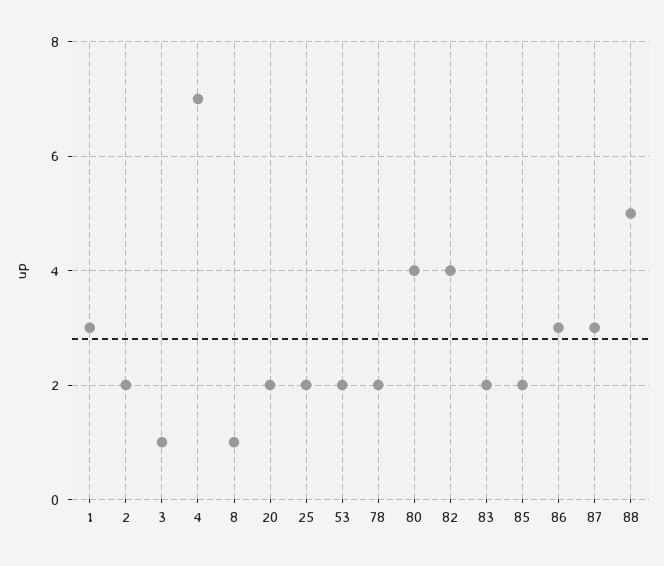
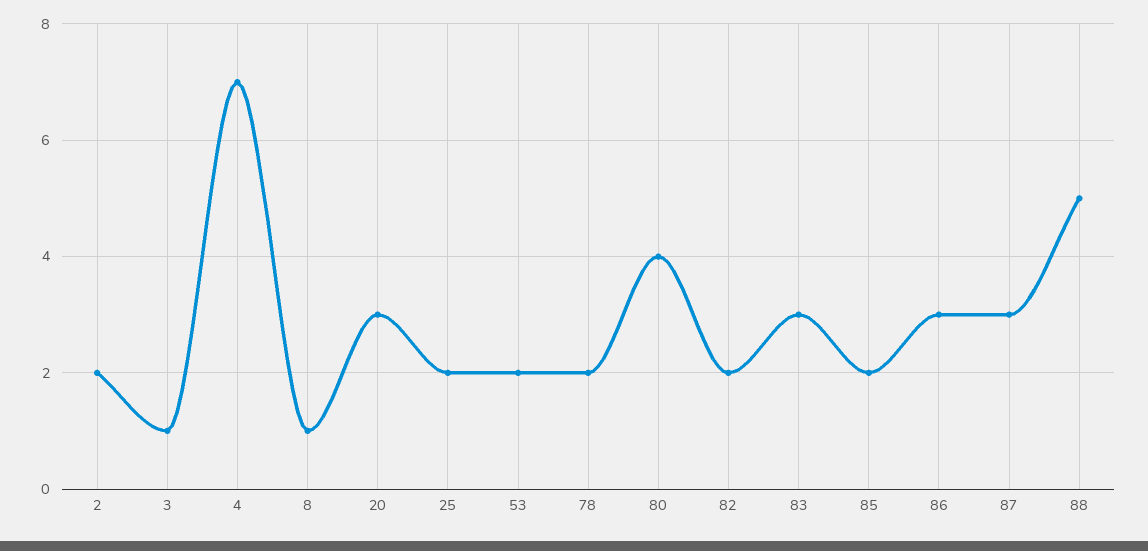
  {
-   "1": 3,
    "2": 2,
    "3": 1,
    "4": 7,
    "8": 1,
-   "20": 2,
+   "20": 3,
    "25": 2,
    "53": 2,
    "78": 2,
    "80": 4,
-   "82": 4,
+   "82": 2,
-   "83": 2,
+   "83": 3,
    "85": 2,
    "86": 3,
    "87": 3,
    "88": 5
  }

